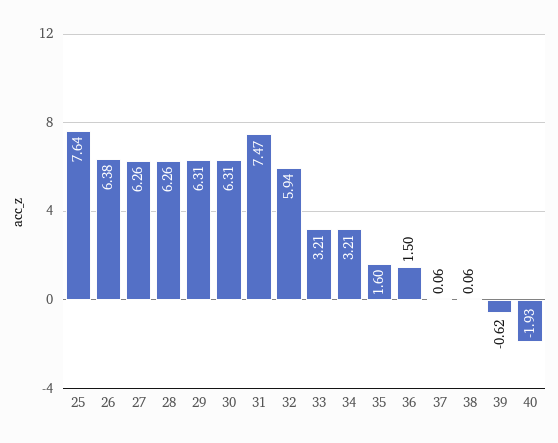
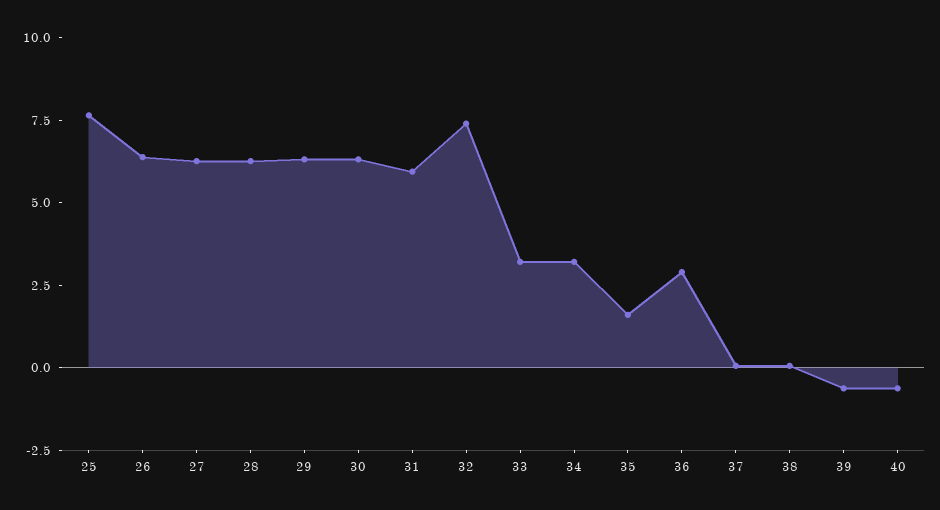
  {
    "25": 7.64,
    "26": 6.38,
    "27": 6.26,
    "28": 6.26,
    "29": 6.31,
    "30": 6.31,
-   "31": 7.47,
+   "31": 6,
-   "32": 5.94,
+   "32": 7.5,
    "33": 3.21,
    "34": 3.21,
    "35": 1.6,
-   "36": 1.5,
+   "36": 3,
    "37": 0.06,
    "38": 0.06,
    "39": -0.62,
-   "40": -1.93
+   "40": -0.5
  }

